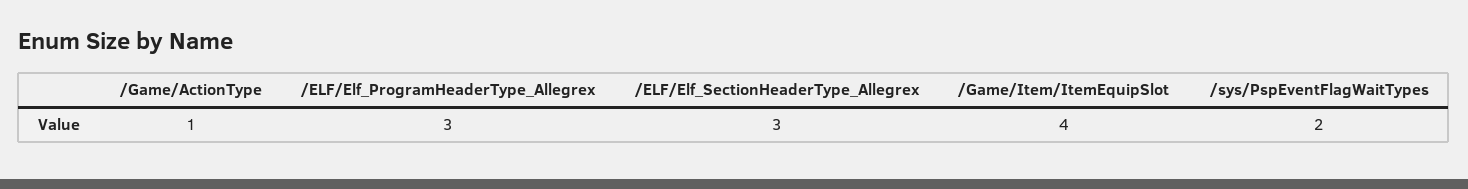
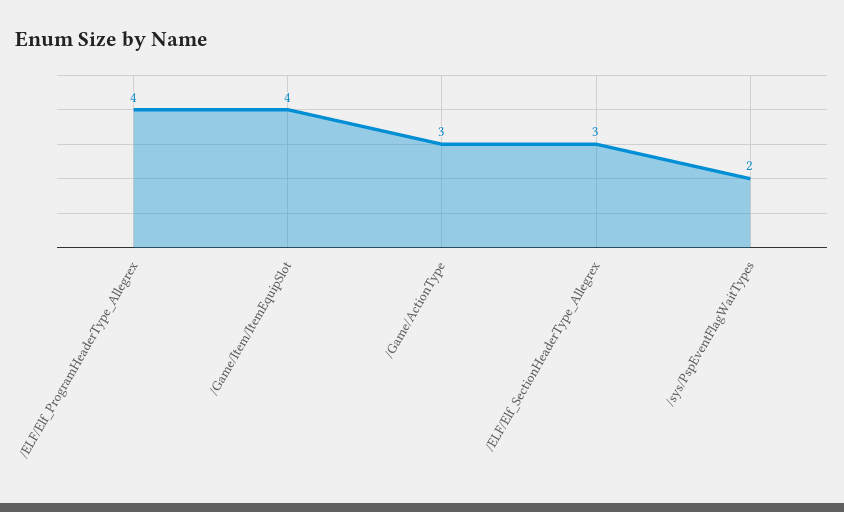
  {
-   "/Game/ActionType": 1,
+   "/Game/ActionType": 3,
-   "/ELF/Elf_ProgramHeaderType_Allegrex": 3,
+   "/ELF/Elf_ProgramHeaderType_Allegrex": 4,
    "/ELF/Elf_SectionHeaderType_Allegrex": 3,
    "/Game/Item/ItemEquipSlot": 4,
    "/sys/PspEventFlagWaitTypes": 2
  }

